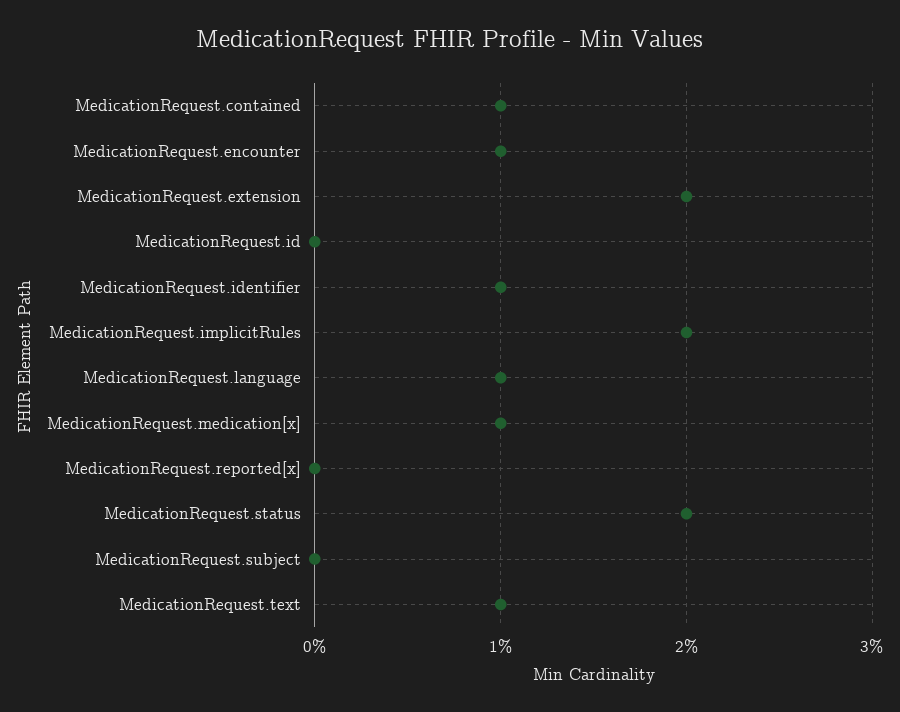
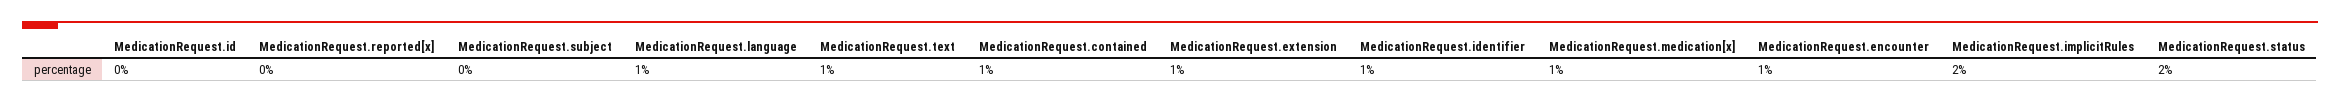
  {
    "MedicationRequest.contained": 1,
    "MedicationRequest.encounter": 1,
-   "MedicationRequest.extension": 2,
+   "MedicationRequest.extension": 1,
    "MedicationRequest.id": 0,
    "MedicationRequest.identifier": 1,
    "MedicationRequest.implicitRules": 2,
    "MedicationRequest.language": 1,
    "MedicationRequest.medication[x]": 1,
    "MedicationRequest.reported[x]": 0,
    "MedicationRequest.status": 2,
    "MedicationRequest.subject": 0,
    "MedicationRequest.text": 1
  }

